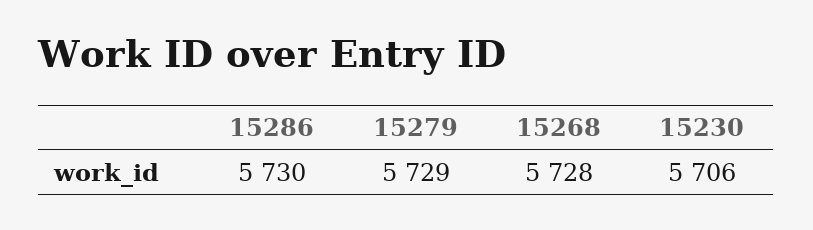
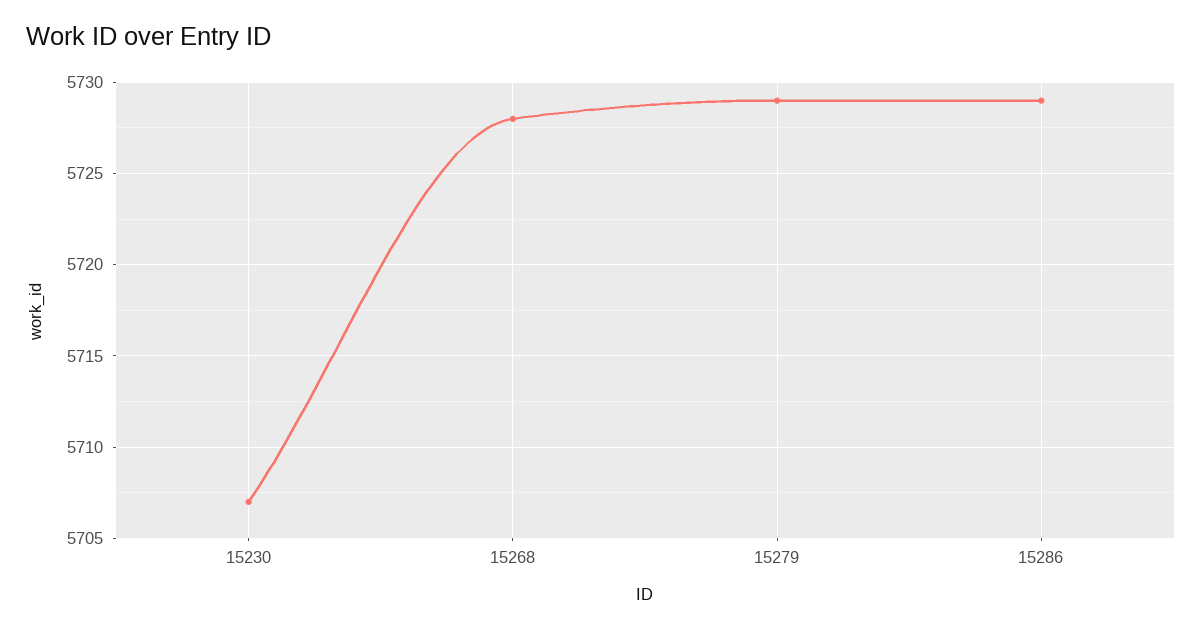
  {
-   "15286": 5730,
+   "15286": 5729,
    "15279": 5729,
    "15268": 5728,
-   "15230": 5706
+   "15230": 5707
  }

